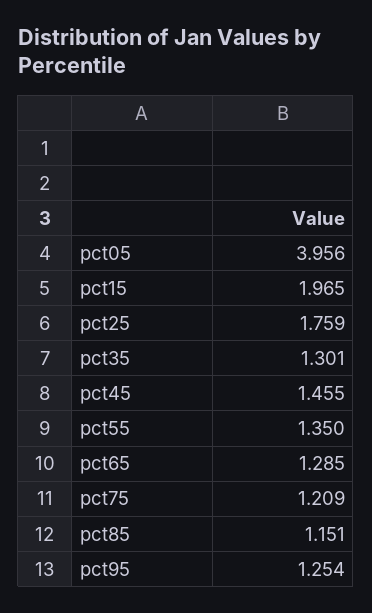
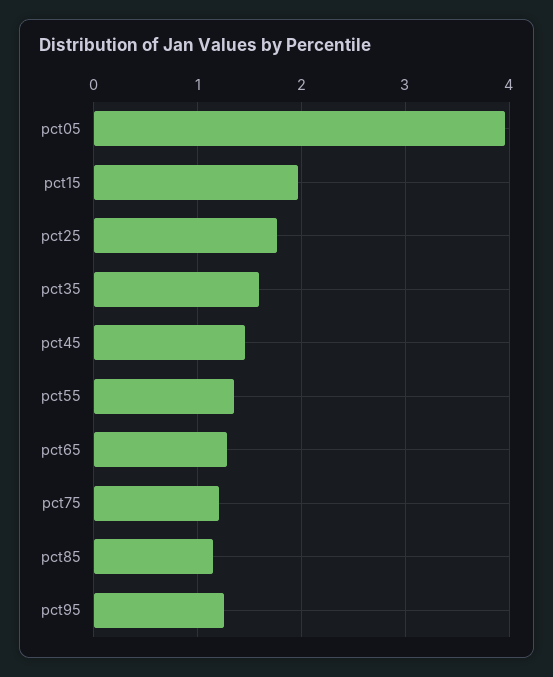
  {
    "pct05": 3.956,
    "pct15": 1.965,
    "pct25": 1.759,
-   "pct35": 1.301,
+   "pct35": 1.6,
    "pct45": 1.455,
    "pct55": 1.35,
    "pct65": 1.285,
    "pct75": 1.209,
    "pct85": 1.151,
    "pct95": 1.254
  }

